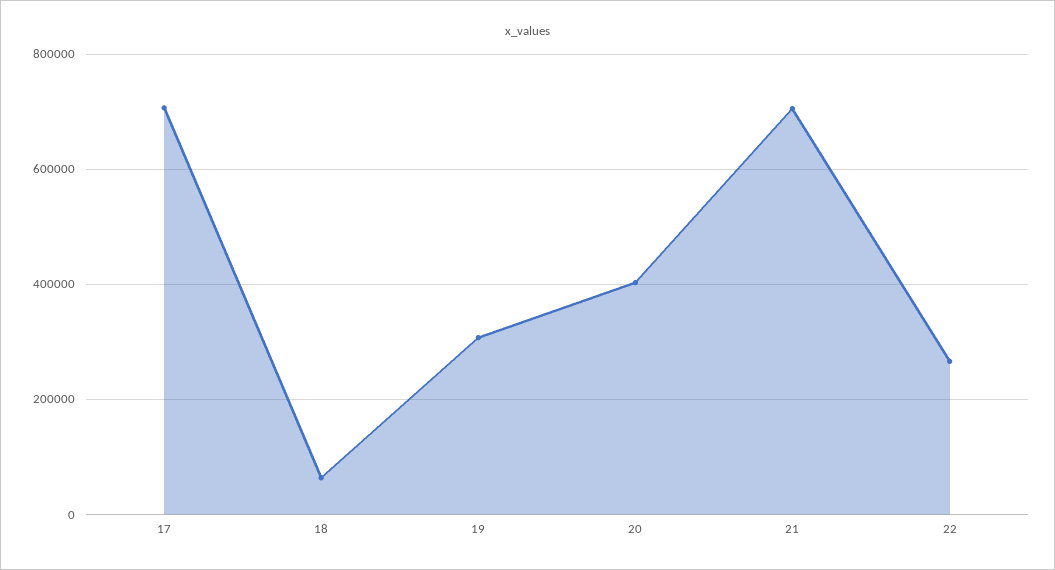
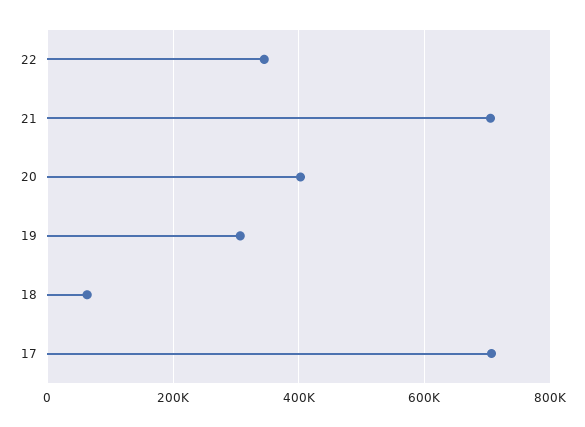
  {
    "17": 700000,
    "18": 60000,
    "19": 300000,
    "20": 400000,
    "21": 700000,
-   "22": 260000
+   "22": 340000
  }

